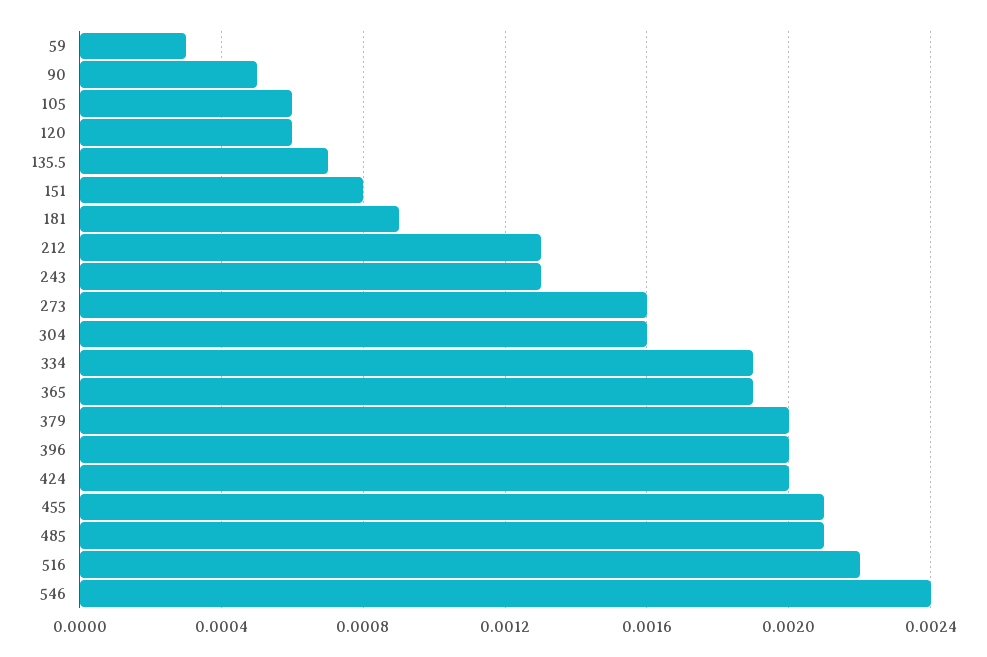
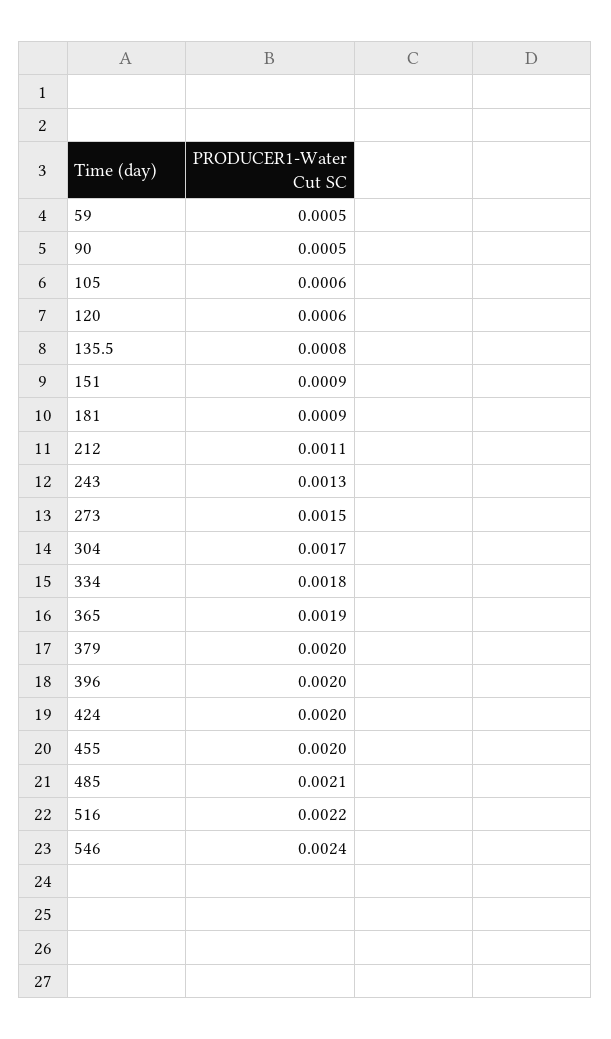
  {
-   "59": 0.0003,
+   "59": 0.0005,
    "90": 0.0005,
    "105": 0.0006,
    "120": 0.0006,
-   "135.5": 0.0007,
+   "135.5": 0.0008,
-   "151": 0.0008,
+   "151": 0.0009,
    "181": 0.0009,
-   "212": 0.0013,
+   "212": 0.0011,
    "243": 0.0013,
-   "273": 0.0016,
+   "273": 0.0015,
-   "304": 0.0016,
+   "304": 0.0017,
-   "334": 0.0019,
+   "334": 0.0018,
    "365": 0.0019,
    "379": 0.002,
    "396": 0.002,
    "424": 0.002,
-   "455": 0.0021,
+   "455": 0.002,
    "485": 0.0021,
    "516": 0.0022,
    "546": 0.0024
  }

